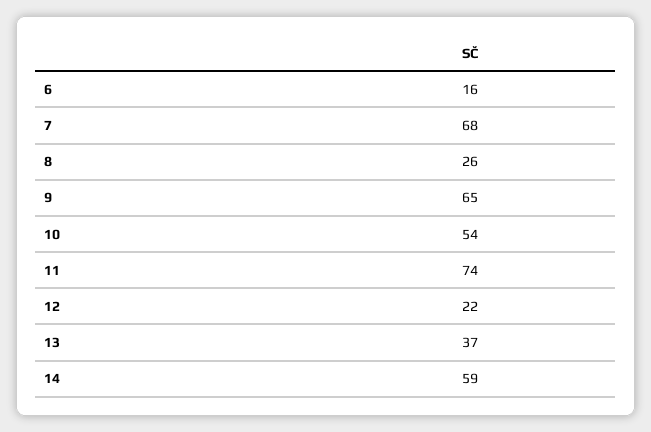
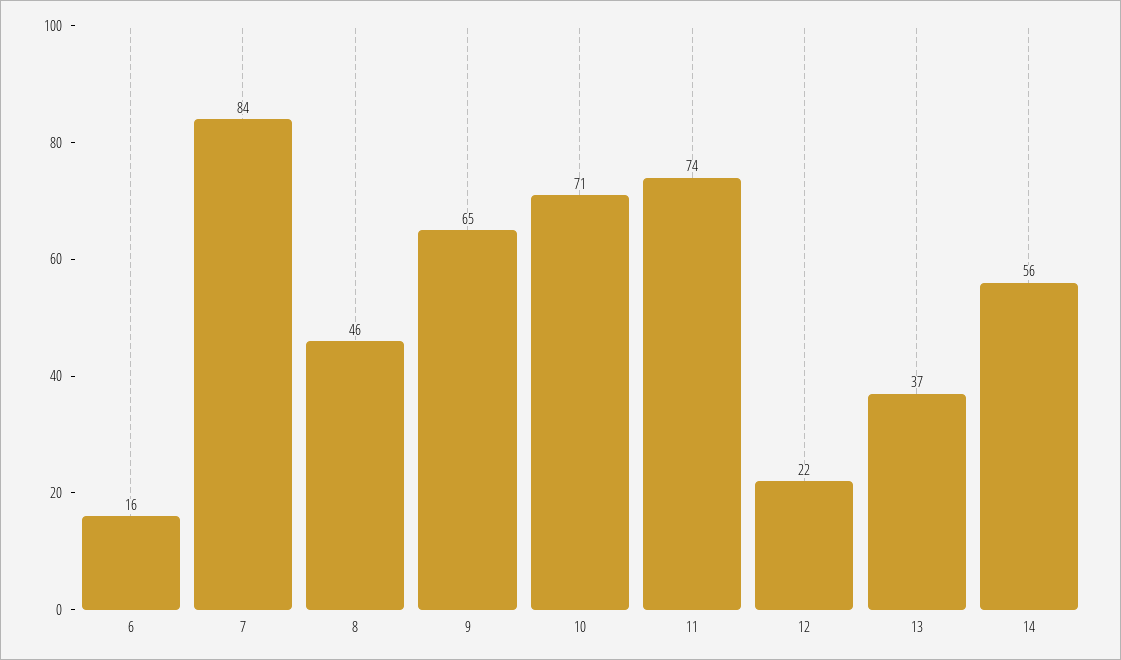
  {
    "6": 16,
-   "7": 68,
+   "7": 84,
-   "8": 26,
+   "8": 46,
    "9": 65,
-   "10": 54,
+   "10": 71,
    "11": 74,
    "12": 22,
    "13": 37,
-   "14": 59
+   "14": 56
  }

